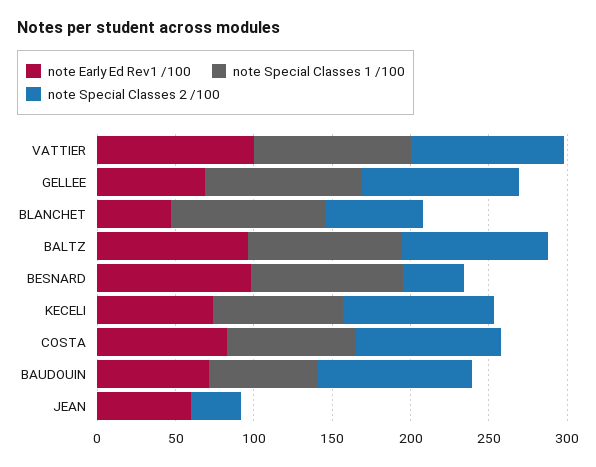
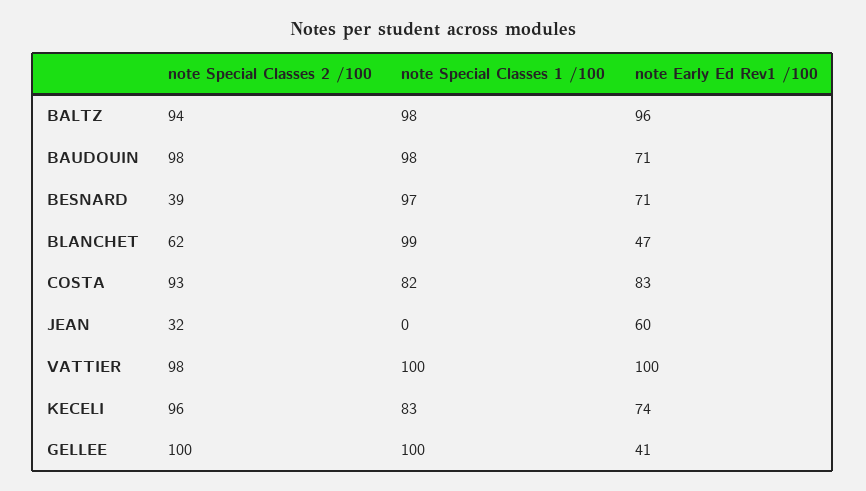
  {
    "note Early Ed Rev1 /100": {
      "VATTIER": 100,
-     "GELLEE": 70,
+     "GELLEE": 41,
      "BLANCHET": 47,
      "BALTZ": 96,
-     "BESNARD": 100,
+     "BESNARD": 71,
      "KECELI": 74,
      "COSTA": 83,
      "BAUDOUIN": 71,
      "JEAN": 60
    },
    "note Special Classes 1 /100": {
      "VATTIER": 100,
      "GELLEE": 100,
      "BLANCHET": 99,
      "BALTZ": 98,
      "BESNARD": 97,
      "KECELI": 83,
      "COSTA": 82,
-     "BAUDOUIN": 70,
+     "BAUDOUIN": 98,
      "JEAN": 0
    },
    "note Special Classes 2 /100": {
      "VATTIER": 98,
      "GELLEE": 100,
      "BLANCHET": 62,
      "BALTZ": 94,
      "BESNARD": 39,
      "KECELI": 96,
      "COSTA": 93,
      "BAUDOUIN": 98,
      "JEAN": 32
    }
  }

